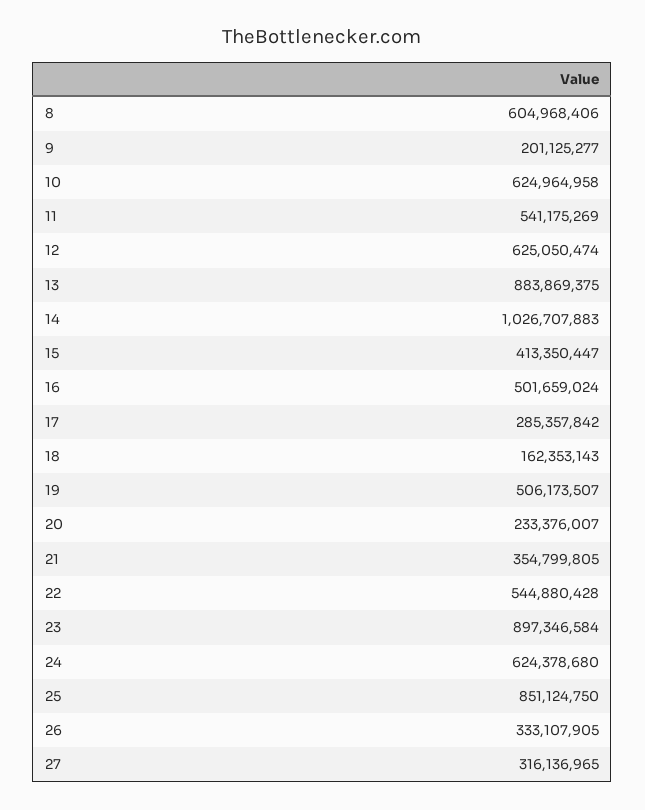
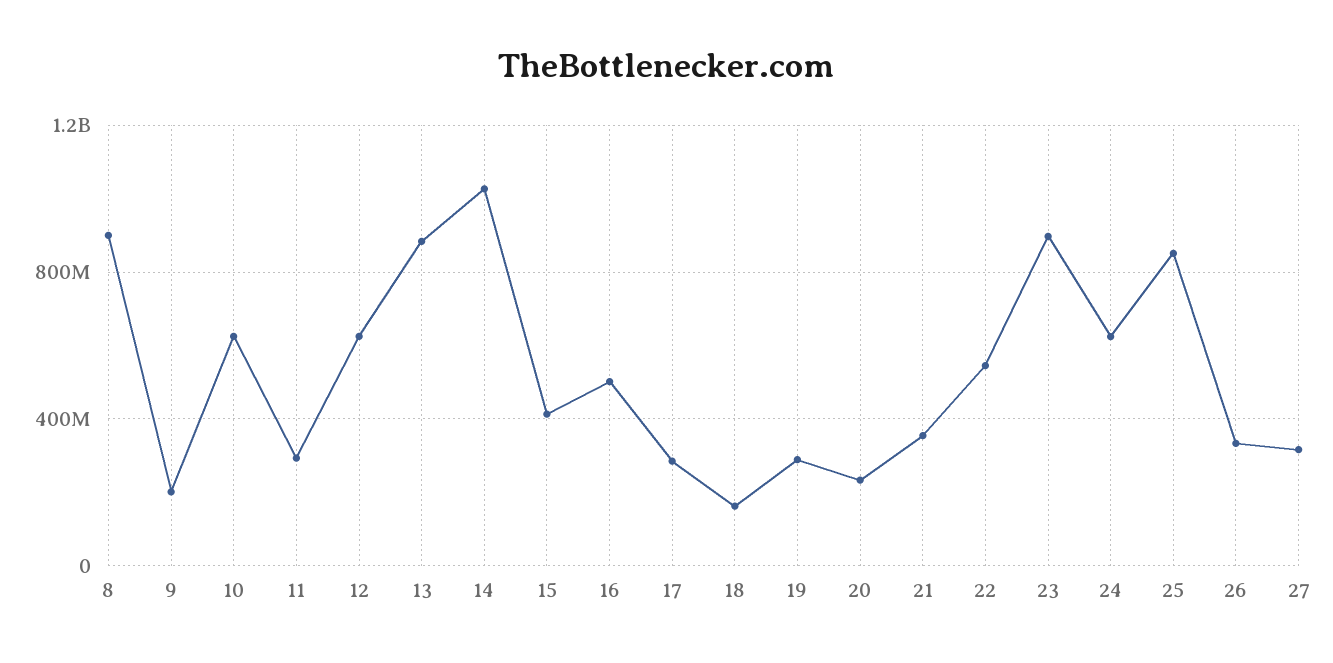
  {
-   "8": 604968406,
+   "8": 900000000,
    "9": 201125277,
    "10": 624964958,
-   "11": 541175269,
+   "11": 300000000,
    "12": 625050474,
    "13": 883869375,
    "14": 1026707883,
    "15": 413350447,
    "16": 501659024,
    "17": 285357842,
    "18": 162353143,
-   "19": 506173507,
+   "19": 300000000,
    "20": 233376007,
    "21": 354799805,
    "22": 544880428,
    "23": 897346584,
    "24": 624378680,
    "25": 851124750,
    "26": 333107905,
    "27": 316136965
  }

